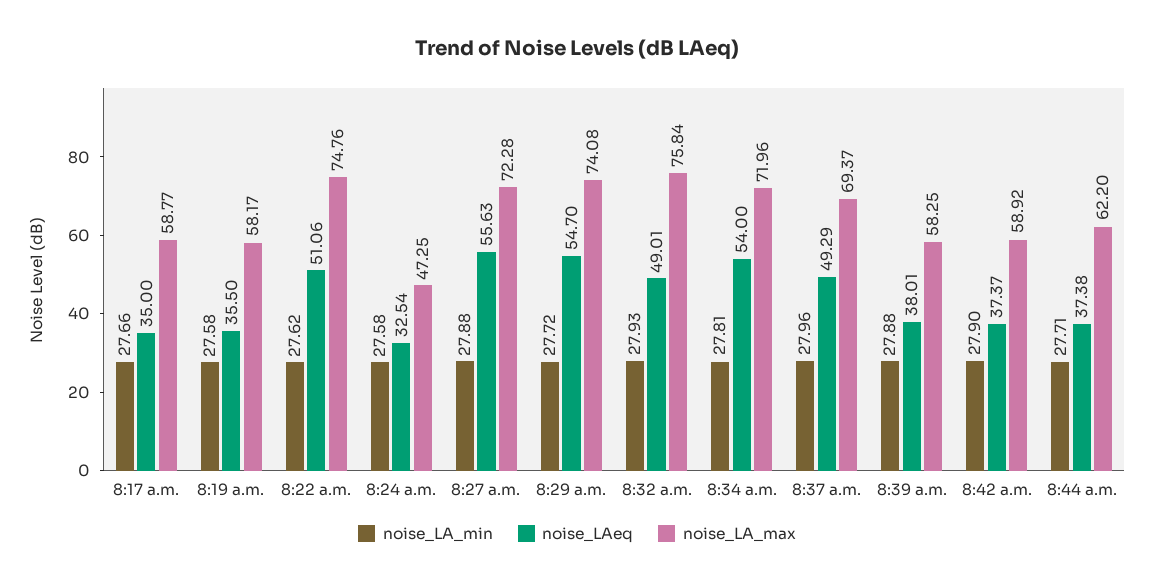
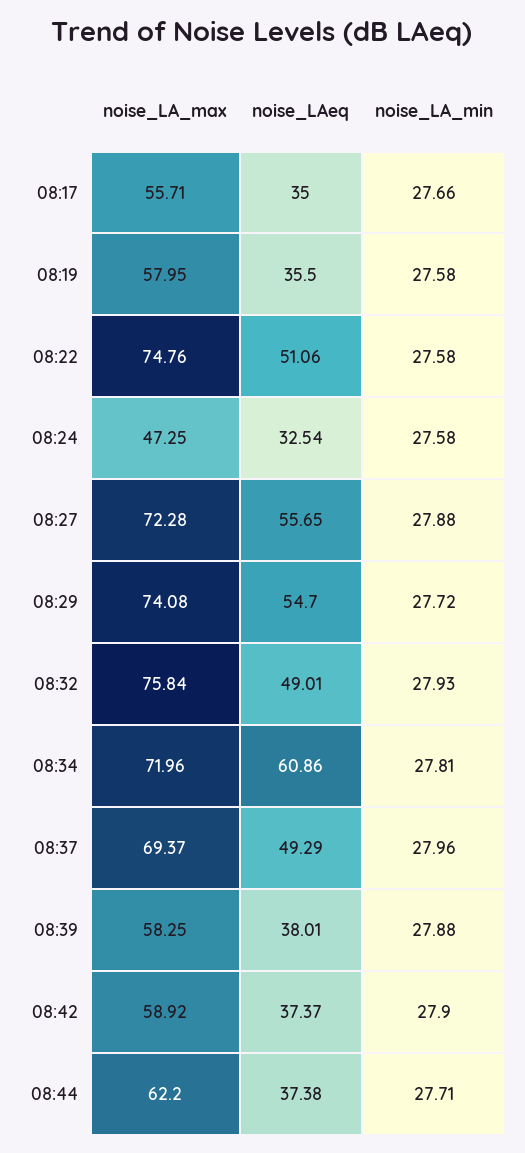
  {
    "noise_LA_min": {
      "8:17 a.m.": 27.66,
      "8:19 a.m.": 27.58,
-     "8:22 a.m.": 27.62,
+     "8:22 a.m.": 27.58,
      "8:24 a.m.": 27.58,
      "8:27 a.m.": 27.88,
      "8:29 a.m.": 27.72,
      "8:32 a.m.": 27.93,
      "8:34 a.m.": 27.81,
      "8:37 a.m.": 27.96,
      "8:39 a.m.": 27.88,
      "8:42 a.m.": 27.9,
      "8:44 a.m.": 27.71
    },
    "noise_LAeq": {
      "8:17 a.m.": 35,
      "8:19 a.m.": 35.5,
      "8:22 a.m.": 51.06,
      "8:24 a.m.": 32.54,
-     "8:27 a.m.": 55.63,
+     "8:27 a.m.": 55.65,
      "8:29 a.m.": 54.7,
      "8:32 a.m.": 49.01,
-     "8:34 a.m.": 54,
+     "8:34 a.m.": 60.86,
      "8:37 a.m.": 49.29,
      "8:39 a.m.": 38.01,
      "8:42 a.m.": 37.37,
      "8:44 a.m.": 37.38
    },
    "noise_LA_max": {
-     "8:17 a.m.": 58.77,
+     "8:17 a.m.": 55.71,
-     "8:19 a.m.": 58.17,
+     "8:19 a.m.": 57.95,
      "8:22 a.m.": 74.76,
      "8:24 a.m.": 47.25,
      "8:27 a.m.": 72.28,
      "8:29 a.m.": 74.08,
      "8:32 a.m.": 75.84,
      "8:34 a.m.": 71.96,
      "8:37 a.m.": 69.37,
      "8:39 a.m.": 58.25,
      "8:42 a.m.": 58.92,
      "8:44 a.m.": 62.2
    }
  }

